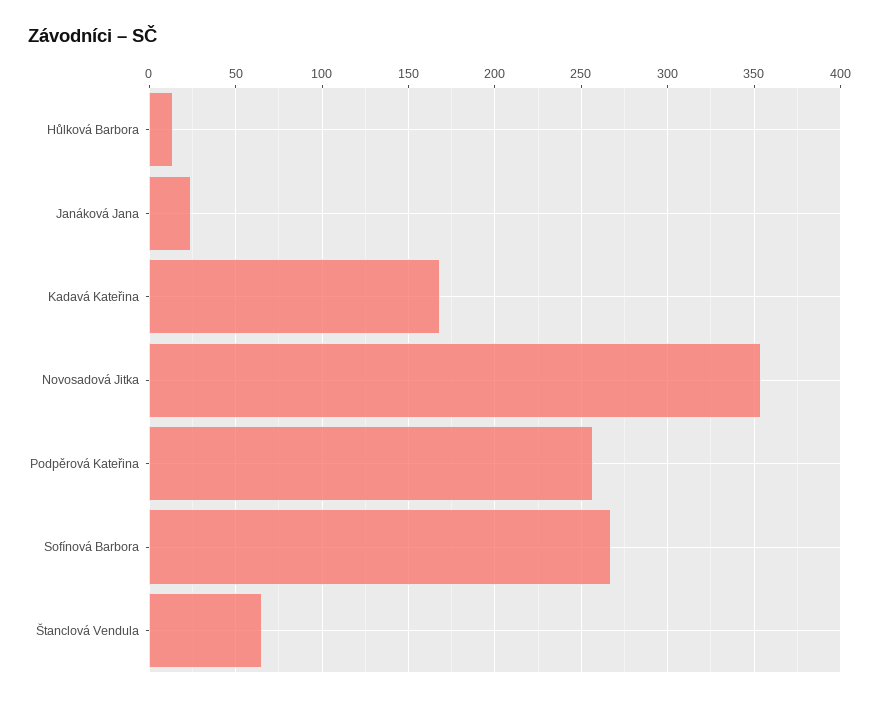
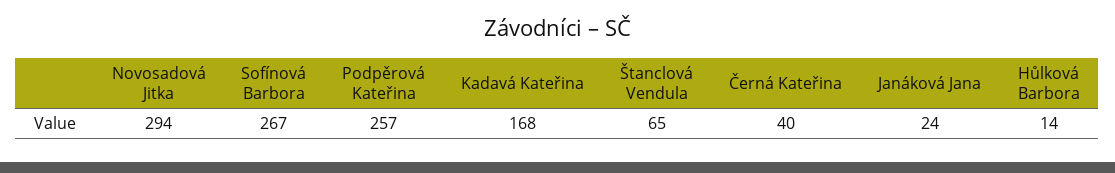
  {
    "Hůlková Barbora": 14,
    "Janáková Jana": 24,
    "Kadavá Kateřina": 168,
-   "Novosadová Jitka": 355,
+   "Novosadová Jitka": 294,
    "Podpěrová Kateřina": 257,
    "Sofínová Barbora": 267,
-   "Štanclová Vendula": 65
+   "Štanclová Vendula": 65,
+   "Černá Kateřina": 40
  }

